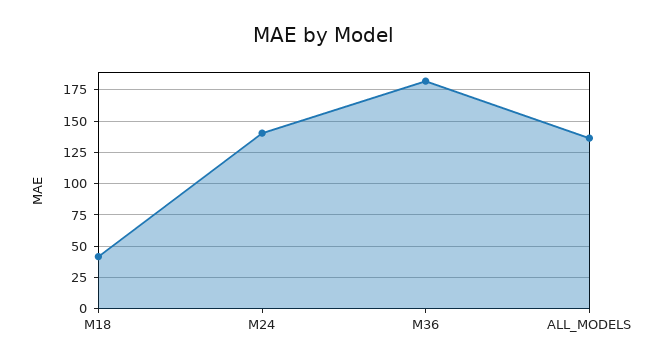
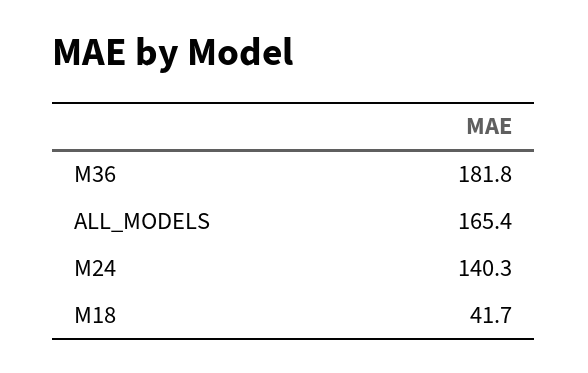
  {
    "M18": 41.7,
    "M24": 140.3,
    "M36": 181.8,
-   "ALL_MODELS": 135
+   "ALL_MODELS": 165.4
  }

